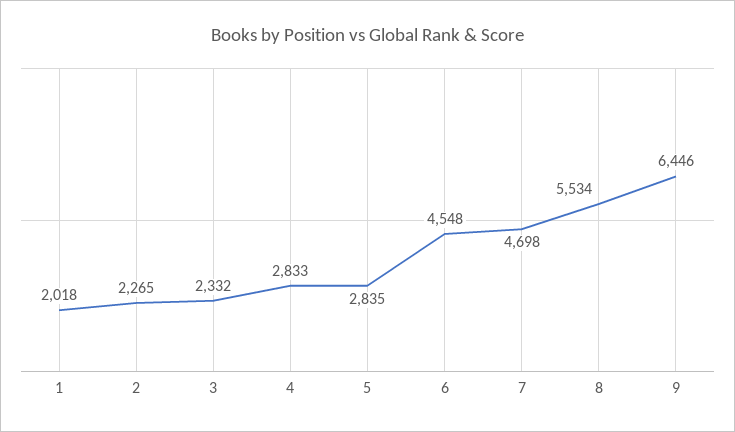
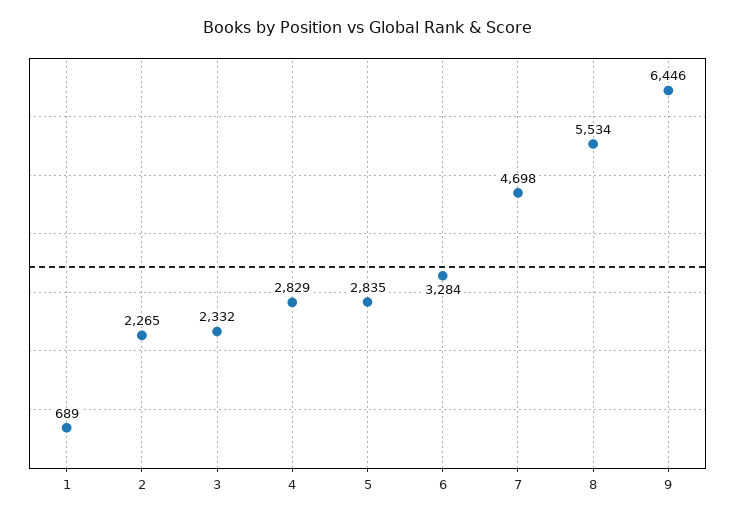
  {
-   "1": 2018,
+   "1": 689,
    "2": 2265,
    "3": 2332,
-   "4": 2833,
+   "4": 2829,
    "5": 2835,
-   "6": 4548,
+   "6": 3284,
    "7": 4698,
    "8": 5534,
    "9": 6446
  }

